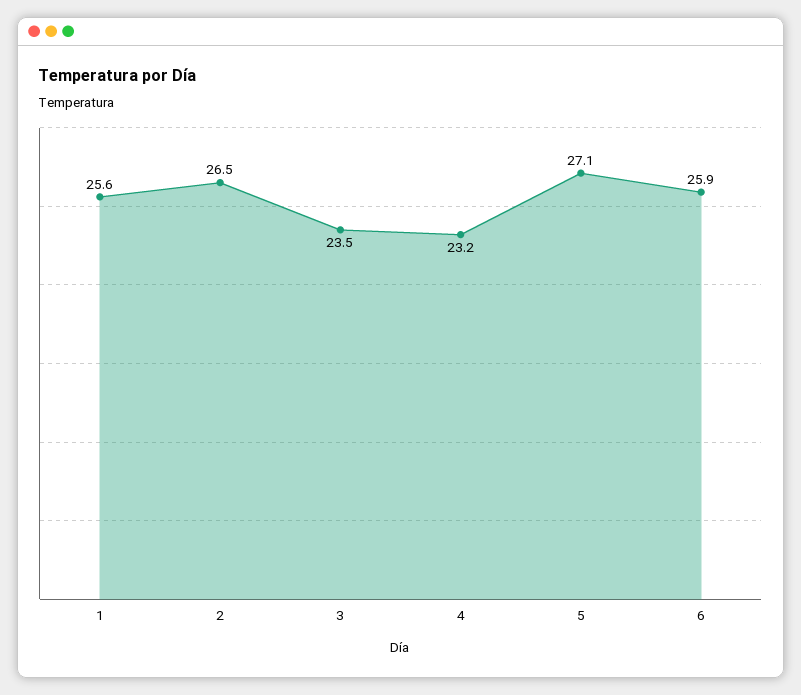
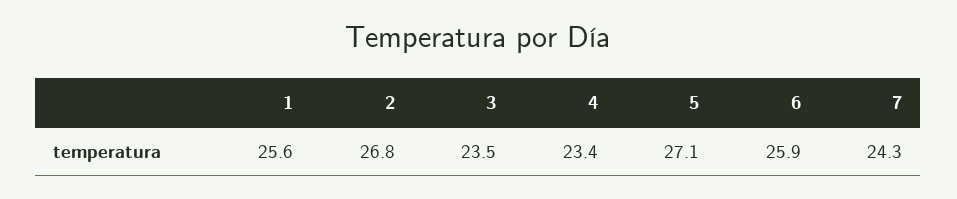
  {
    "1": 25.6,
-   "2": 26.5,
+   "2": 26.8,
    "3": 23.5,
-   "4": 23.2,
+   "4": 23.4,
    "5": 27.1,
-   "6": 25.9
+   "6": 25.9,
+   "7": 24.3
  }

